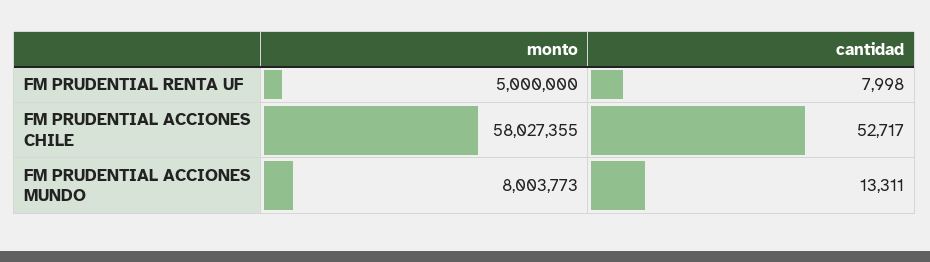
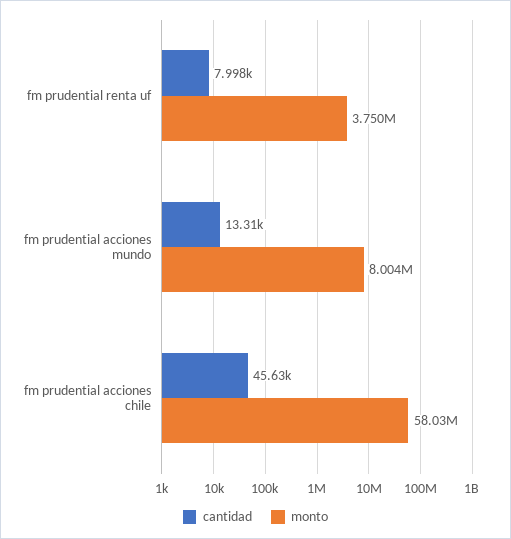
  {
    "monto": {
-     "FM PRUDENTIAL RENTA UF": 5000000,
+     "FM PRUDENTIAL RENTA UF": 3750000,
      "FM PRUDENTIAL ACCIONES CHILE": 58027355,
      "FM PRUDENTIAL ACCIONES MUNDO": 8003773
    },
    "cantidad": {
      "FM PRUDENTIAL RENTA UF": 7998,
-     "FM PRUDENTIAL ACCIONES CHILE": 52717,
+     "FM PRUDENTIAL ACCIONES CHILE": 45630,
      "FM PRUDENTIAL ACCIONES MUNDO": 13311
    }
  }

